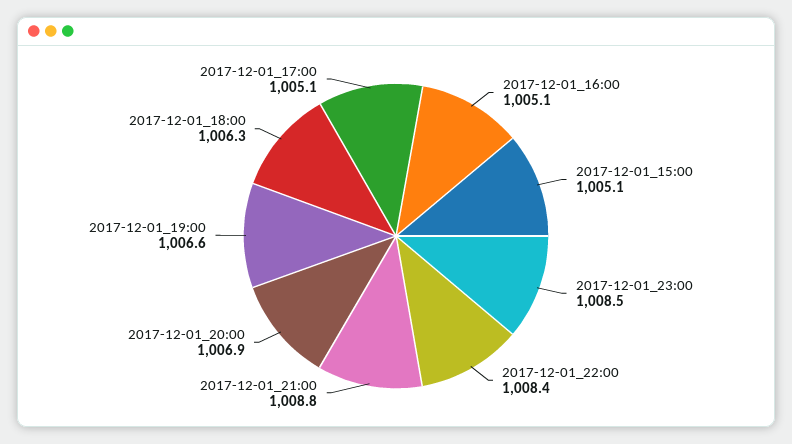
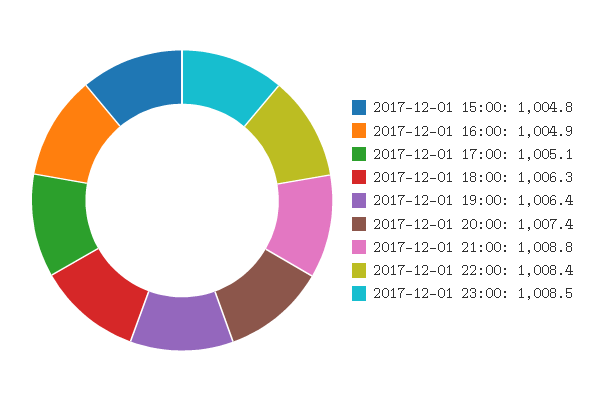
  {
-   "2017-12-01_16:00": 1005.1,
+   "2017-12-01_16:00": 1004.9,
-   "2017-12-01_15:00": 1005.1,
+   "2017-12-01_15:00": 1004.8,
    "2017-12-01_23:00": 1008.5,
    "2017-12-01_22:00": 1008.4,
    "2017-12-01_21:00": 1008.8,
-   "2017-12-01_20:00": 1006.9,
+   "2017-12-01_20:00": 1007.4,
-   "2017-12-01_19:00": 1006.6,
+   "2017-12-01_19:00": 1006.4,
    "2017-12-01_18:00": 1006.3,
    "2017-12-01_17:00": 1005.1
  }

